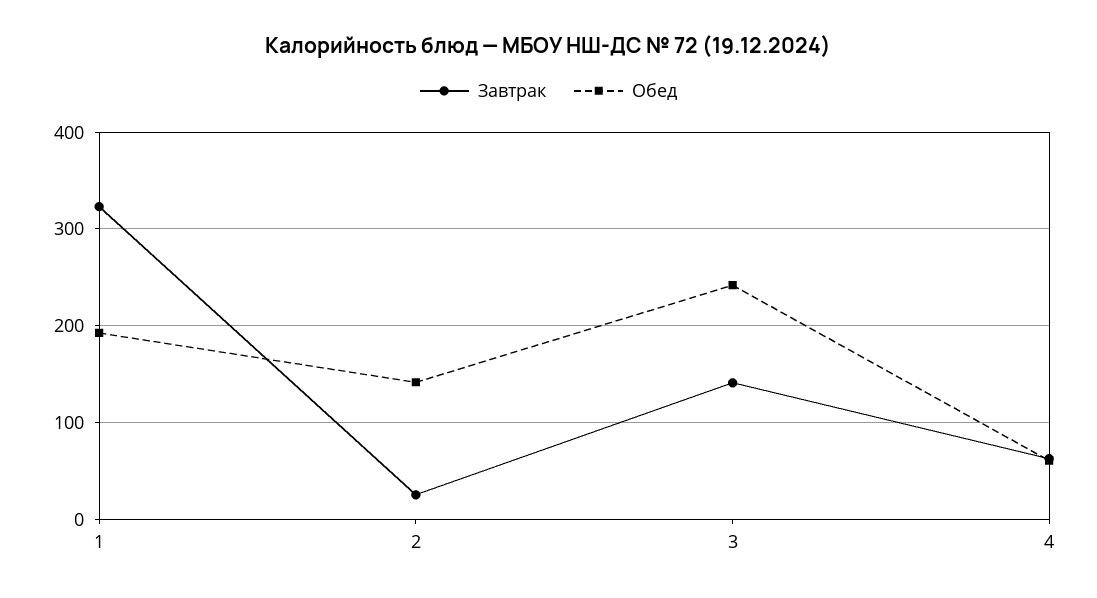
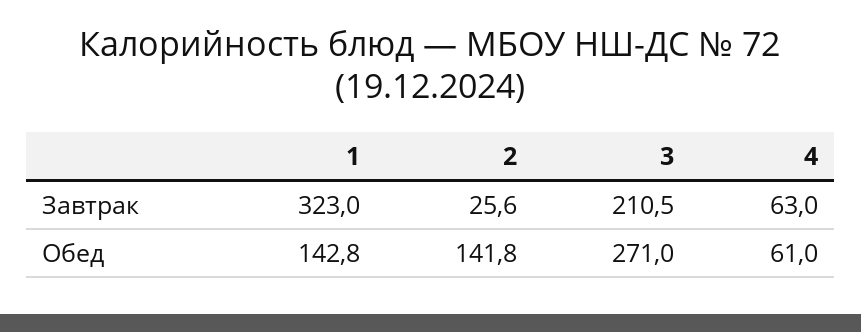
  {
    "Завтрак": {
      "1": 323,
      "2": 25.6,
-     "3": 140,
+     "3": 210.5,
      "4": 63
    },
    "Обед": {
-     "1": 190,
+     "1": 142.8,
      "2": 141.8,
-     "3": 240,
+     "3": 271,
      "4": 61
    }
  }

